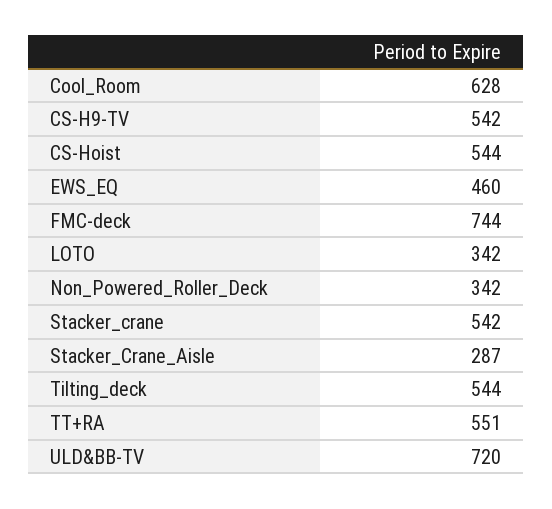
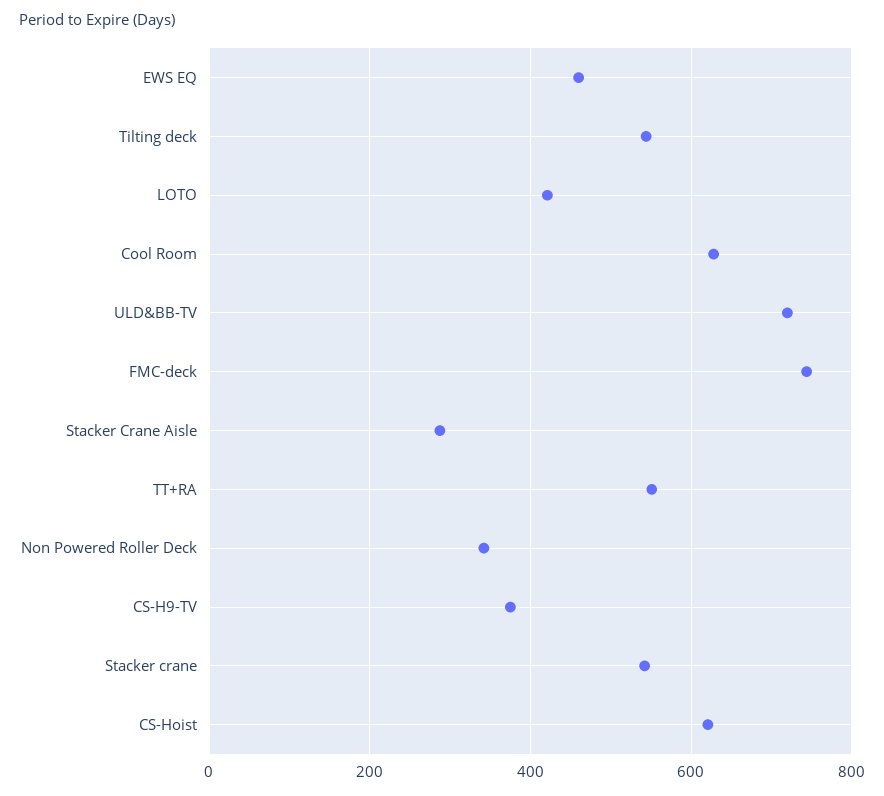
  {
    "Cool_Room": 628,
-   "CS-H9-TV": 542,
+   "CS-H9-TV": 380,
-   "CS-Hoist": 544,
+   "CS-Hoist": 620,
    "EWS_EQ": 460,
    "FMC-deck": 744,
-   "LOTO": 342,
+   "LOTO": 420,
    "Non_Powered_Roller_Deck": 342,
    "Stacker_crane": 542,
    "Stacker_Crane_Aisle": 287,
    "Tilting_deck": 544,
    "TT+RA": 551,
    "ULD&BB-TV": 720
  }

